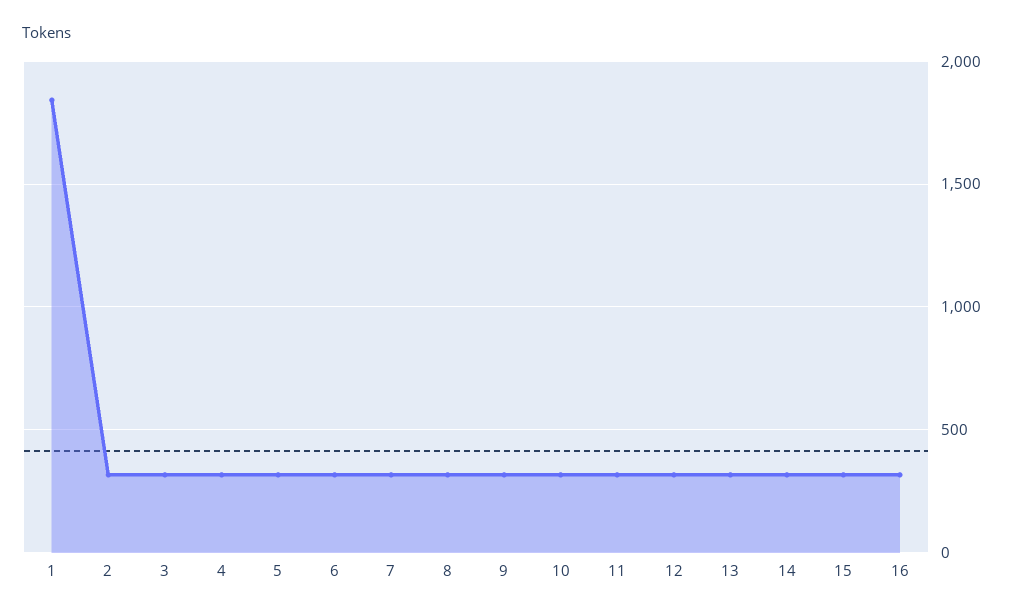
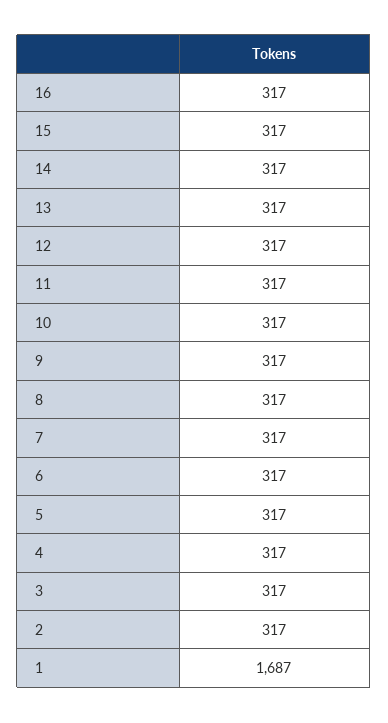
  {
-   "1": 1850,
+   "1": 1687,
    "2": 317,
    "3": 317,
    "4": 317,
    "5": 317,
    "6": 317,
    "7": 317,
    "8": 317,
    "9": 317,
    "10": 317,
    "11": 317,
    "12": 317,
    "13": 317,
    "14": 317,
    "15": 317,
    "16": 317
  }

